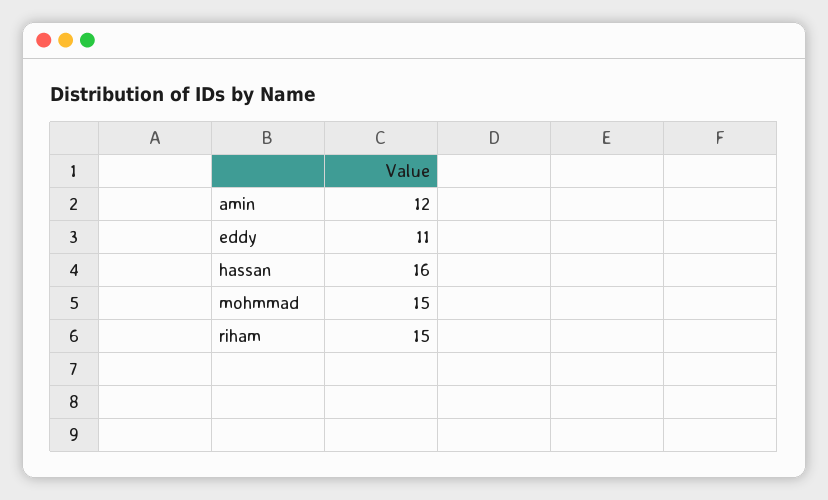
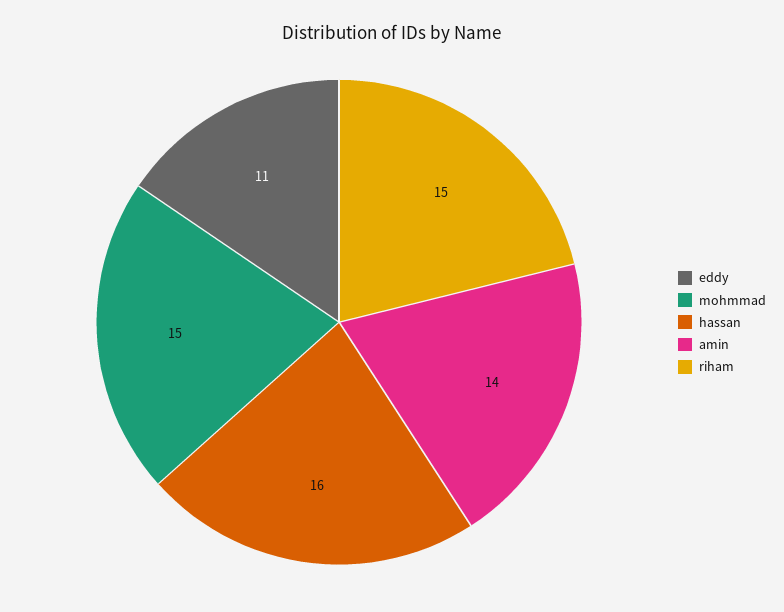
  {
-   "amin": 12,
+   "amin": 14,
    "eddy": 11,
    "hassan": 16,
    "mohmmad": 15,
    "riham": 15
  }

